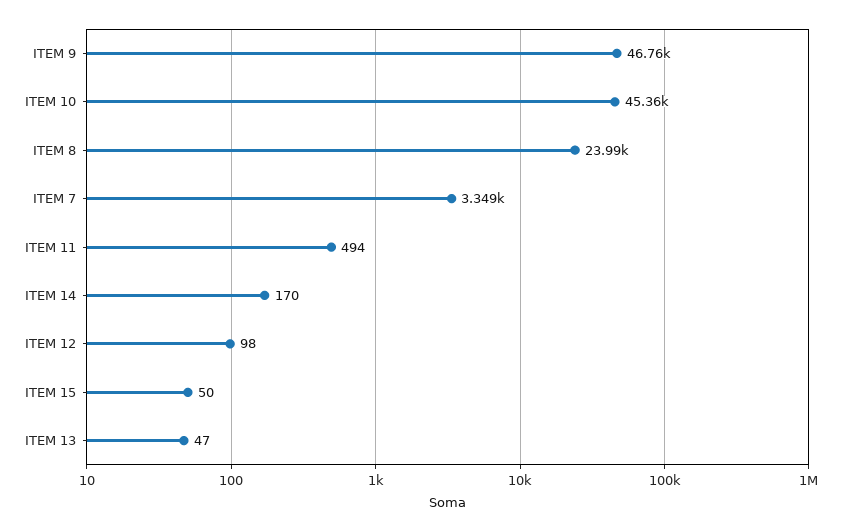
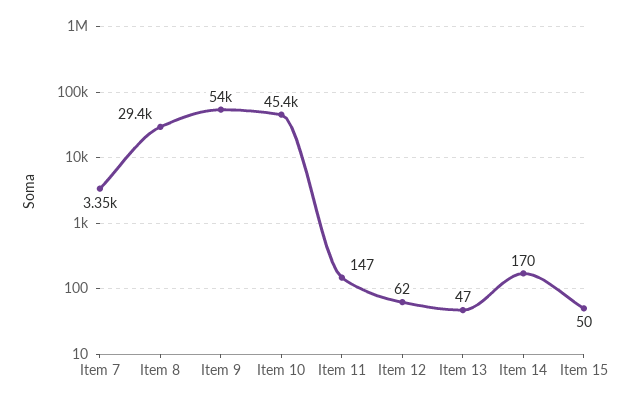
  {
-   "ITEM 9": 46760,
+   "ITEM 9": 54000,
    "ITEM 10": 45360,
-   "ITEM 8": 23990,
+   "ITEM 8": 29400,
    "ITEM 7": 3349,
-   "ITEM 11": 494,
+   "ITEM 11": 147,
    "ITEM 14": 170,
-   "ITEM 12": 98,
+   "ITEM 12": 62,
    "ITEM 15": 50,
    "ITEM 13": 47
  }

